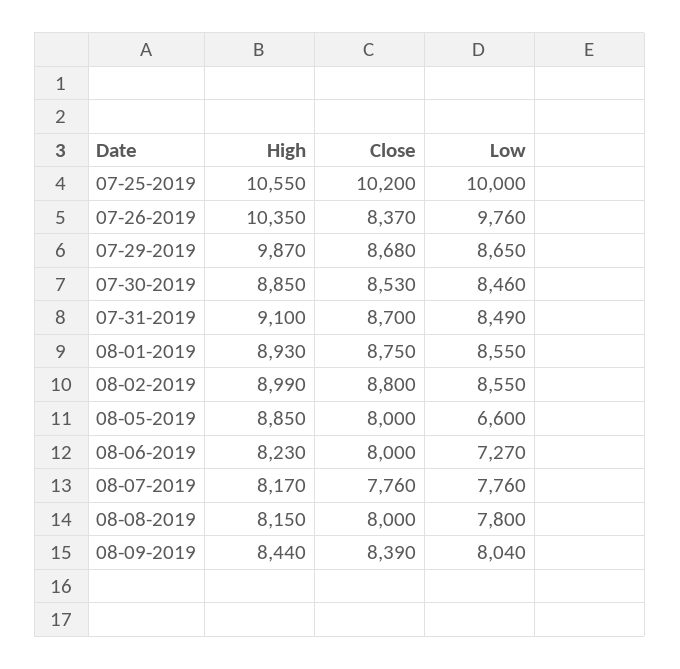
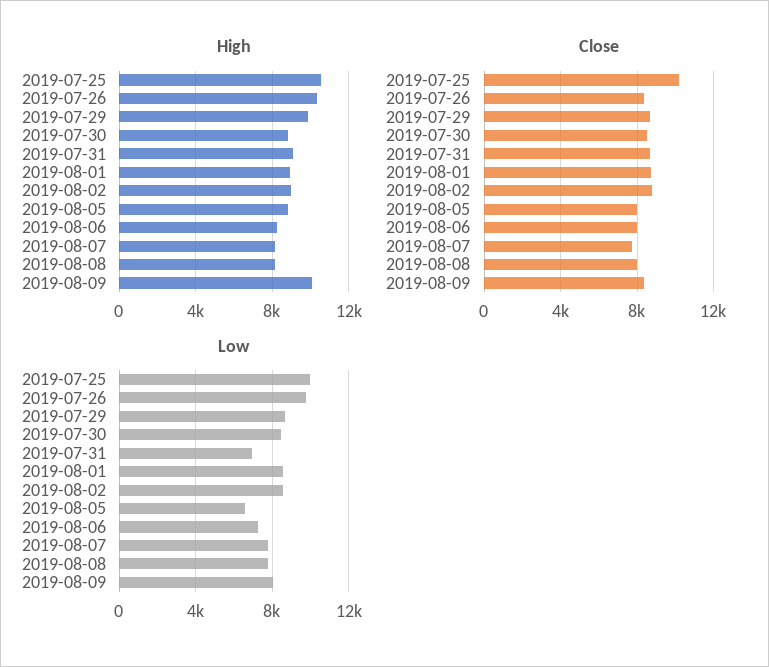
  {
    "High": {
      "07-25-2019": 10550,
      "07-26-2019": 10350,
      "07-29-2019": 9870,
      "07-30-2019": 8850,
      "07-31-2019": 9100,
      "08-01-2019": 8930,
      "08-02-2019": 8990,
      "08-05-2019": 8850,
      "08-06-2019": 8230,
      "08-07-2019": 8170,
      "08-08-2019": 8150,
-     "08-09-2019": 8440
+     "08-09-2019": 10000
    },
    "Close": {
      "07-25-2019": 10200,
      "07-26-2019": 8370,
      "07-29-2019": 8680,
      "07-30-2019": 8530,
      "07-31-2019": 8700,
      "08-01-2019": 8750,
      "08-02-2019": 8800,
      "08-05-2019": 8000,
      "08-06-2019": 8000,
      "08-07-2019": 7760,
      "08-08-2019": 8000,
      "08-09-2019": 8390
    },
    "Low": {
      "07-25-2019": 10000,
      "07-26-2019": 9760,
      "07-29-2019": 8650,
      "07-30-2019": 8460,
-     "07-31-2019": 8490,
+     "07-31-2019": 7000,
      "08-01-2019": 8550,
      "08-02-2019": 8550,
      "08-05-2019": 6600,
      "08-06-2019": 7270,
      "08-07-2019": 7760,
      "08-08-2019": 7800,
      "08-09-2019": 8040
    }
  }

